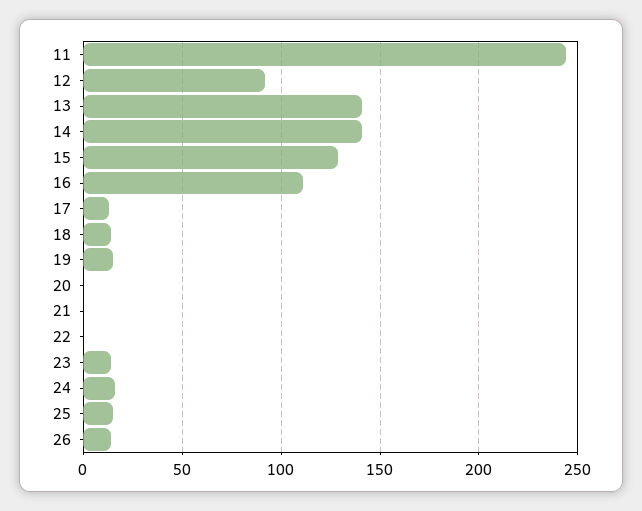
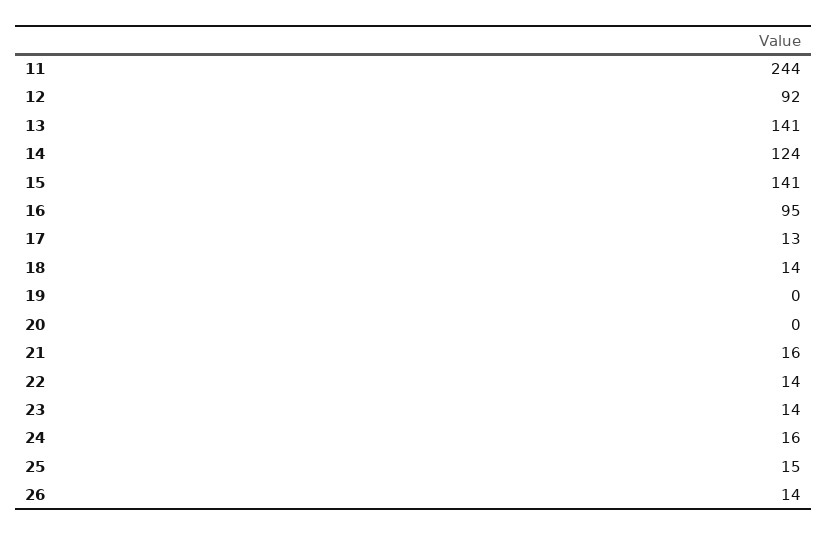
  {
    "11": 244,
    "12": 92,
    "13": 141,
-   "14": 140,
+   "14": 124,
-   "15": 130,
+   "15": 141,
-   "16": 110,
+   "16": 95,
    "17": 13,
    "18": 14,
-   "19": 15,
+   "19": 0,
    "20": 0,
-   "21": 0,
+   "21": 16,
-   "22": 0,
+   "22": 14,
    "23": 14,
    "24": 16,
    "25": 15,
    "26": 14
  }

